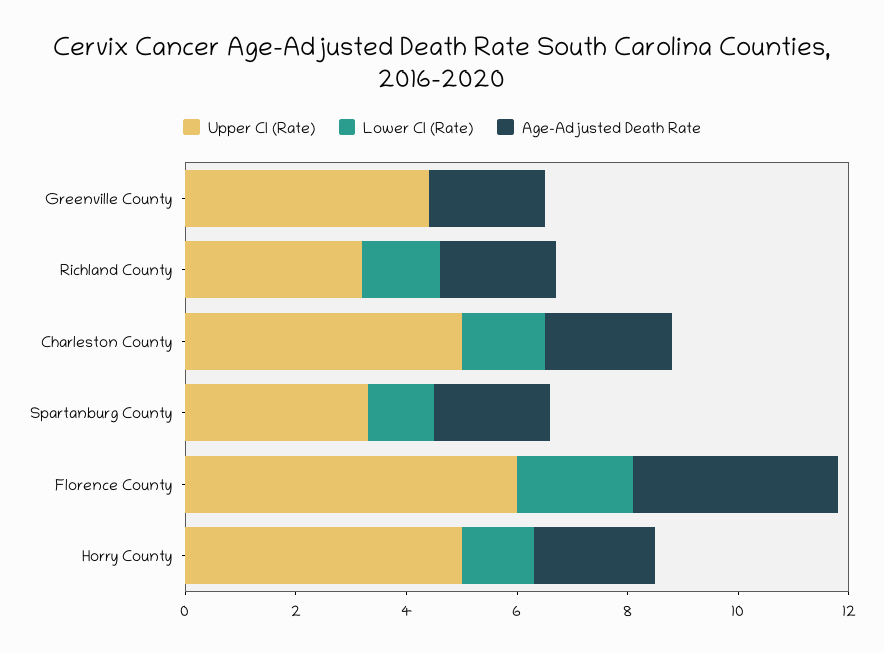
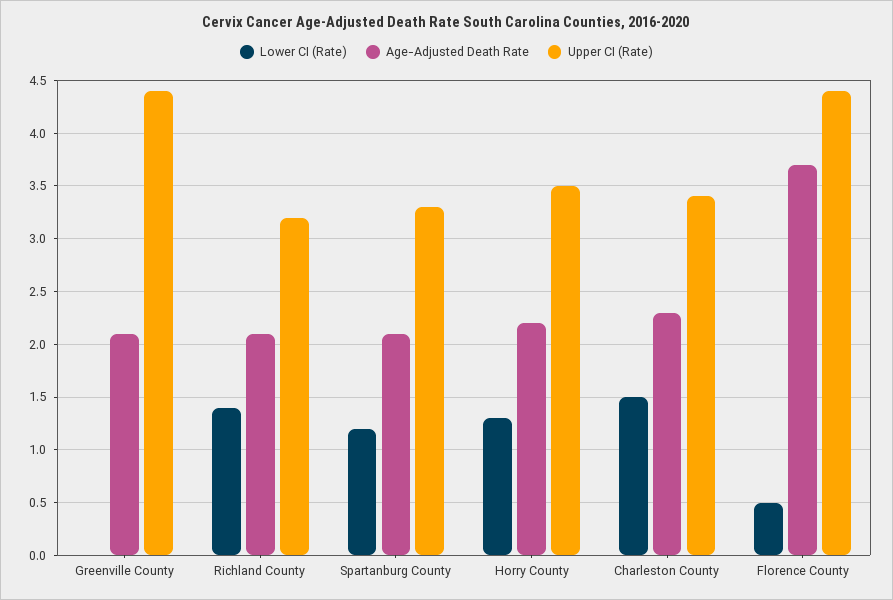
  {
    "Upper CI (Rate)": {
      "Greenville County": 4.4,
      "Richland County": 3.2,
-     "Charleston County": 5,
+     "Charleston County": 3.4,
      "Spartanburg County": 3.3,
-     "Florence County": 6,
+     "Florence County": 4.4,
-     "Horry County": 5
+     "Horry County": 3.5
    },
    "Lower CI (Rate)": {
      "Greenville County": 0,
      "Richland County": 1.4,
      "Charleston County": 1.5,
      "Spartanburg County": 1.2,
-     "Florence County": 2,
+     "Florence County": 0.5,
      "Horry County": 1.3
    },
    "Age-Adjusted Death Rate": {
      "Greenville County": 2.1,
      "Richland County": 2.1,
      "Charleston County": 2.3,
      "Spartanburg County": 2.1,
      "Florence County": 3.7,
      "Horry County": 2.2
    }
  }

